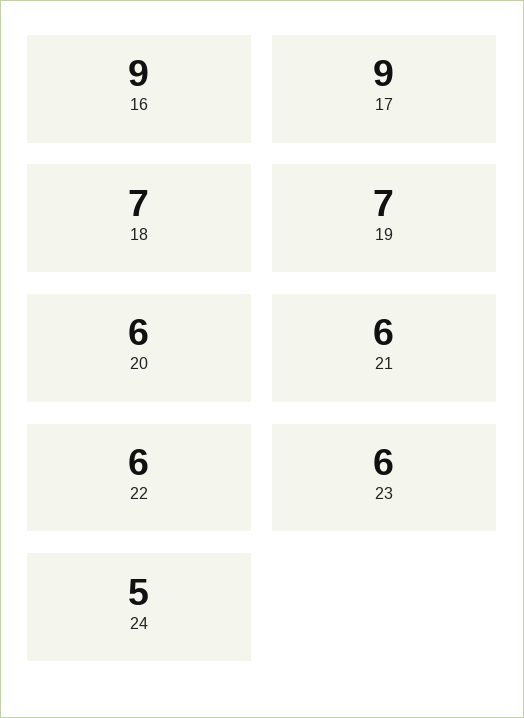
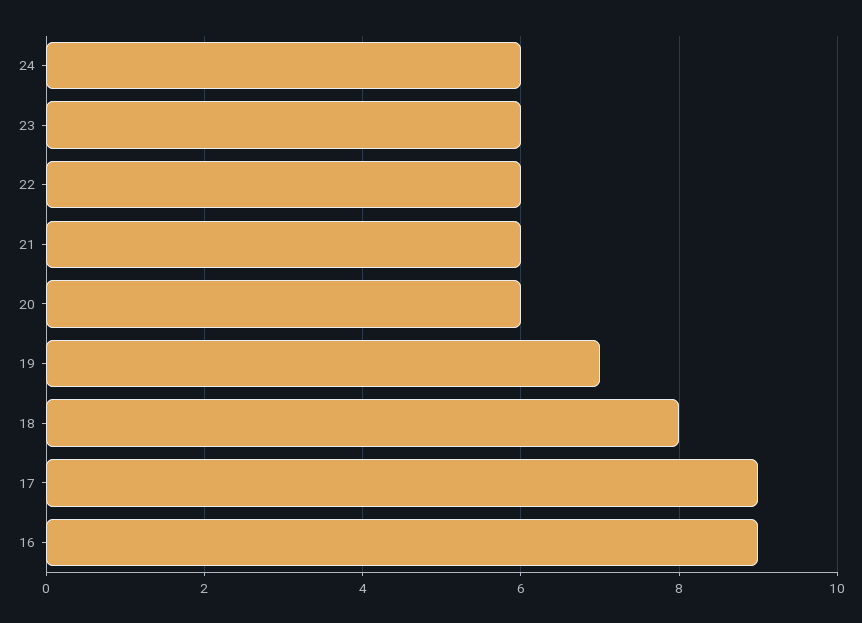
  {
    "16": 9,
    "17": 9,
-   "18": 7,
+   "18": 8,
    "19": 7,
    "20": 6,
    "21": 6,
    "22": 6,
    "23": 6,
-   "24": 5
+   "24": 6
  }

